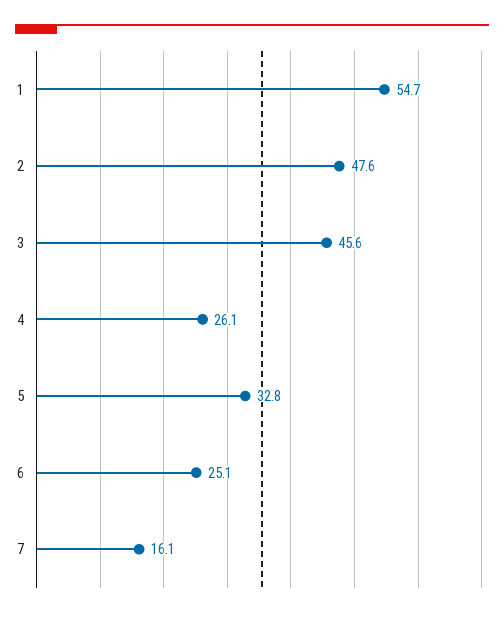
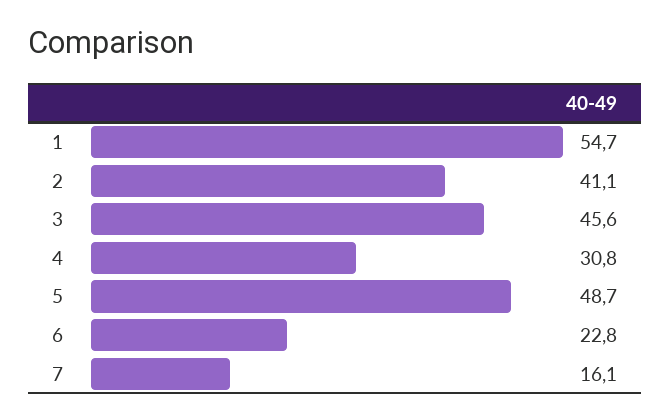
  {
    "1": 54.7,
-   "2": 47.6,
+   "2": 41.1,
    "3": 45.6,
-   "4": 26.1,
+   "4": 30.8,
-   "5": 32.8,
+   "5": 48.7,
-   "6": 25.1,
+   "6": 22.8,
    "7": 16.1
  }

